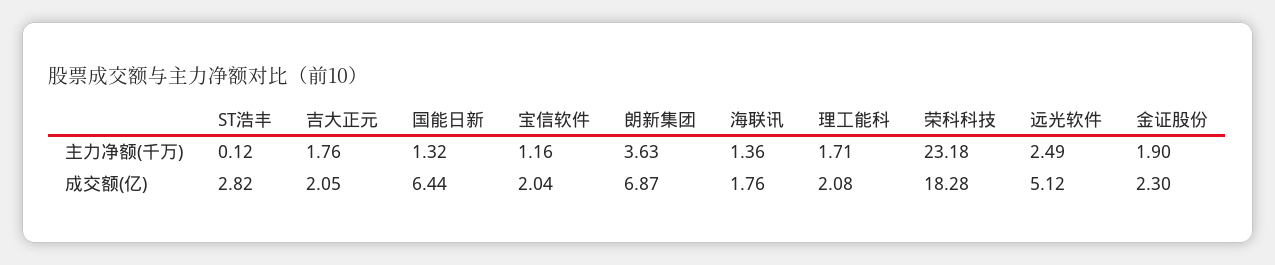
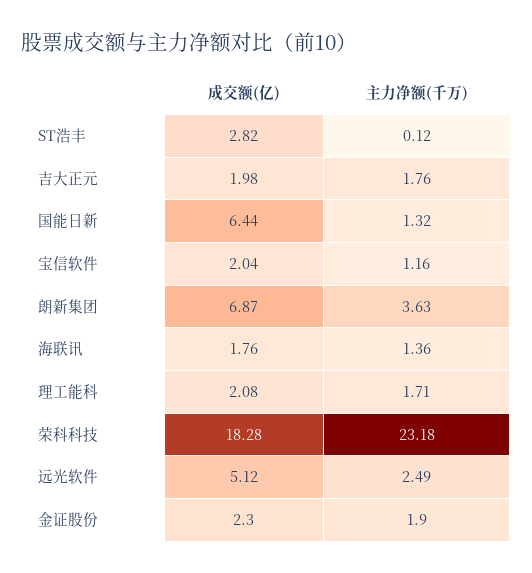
  {
    "ST浩丰": {
      "主力净额(千万)": 0.12,
      "成交额(亿)": 2.82
    },
    "吉大正元": {
      "主力净额(千万)": 1.76,
-     "成交额(亿)": 2.05
+     "成交额(亿)": 1.98
    },
    "国能日新": {
      "主力净额(千万)": 1.32,
      "成交额(亿)": 6.44
    },
    "宝信软件": {
      "主力净额(千万)": 1.16,
      "成交额(亿)": 2.04
    },
    "朗新集团": {
      "主力净额(千万)": 3.63,
      "成交额(亿)": 6.87
    },
    "海联讯": {
      "主力净额(千万)": 1.36,
      "成交额(亿)": 1.76
    },
    "理工能科": {
      "主力净额(千万)": 1.71,
      "成交额(亿)": 2.08
    },
    "荣科科技": {
      "主力净额(千万)": 23.18,
      "成交额(亿)": 18.28
    },
    "远光软件": {
      "主力净额(千万)": 2.49,
      "成交额(亿)": 5.12
    },
    "金证股份": {
      "主力净额(千万)": 1.9,
      "成交额(亿)": 2.3
    }
  }

